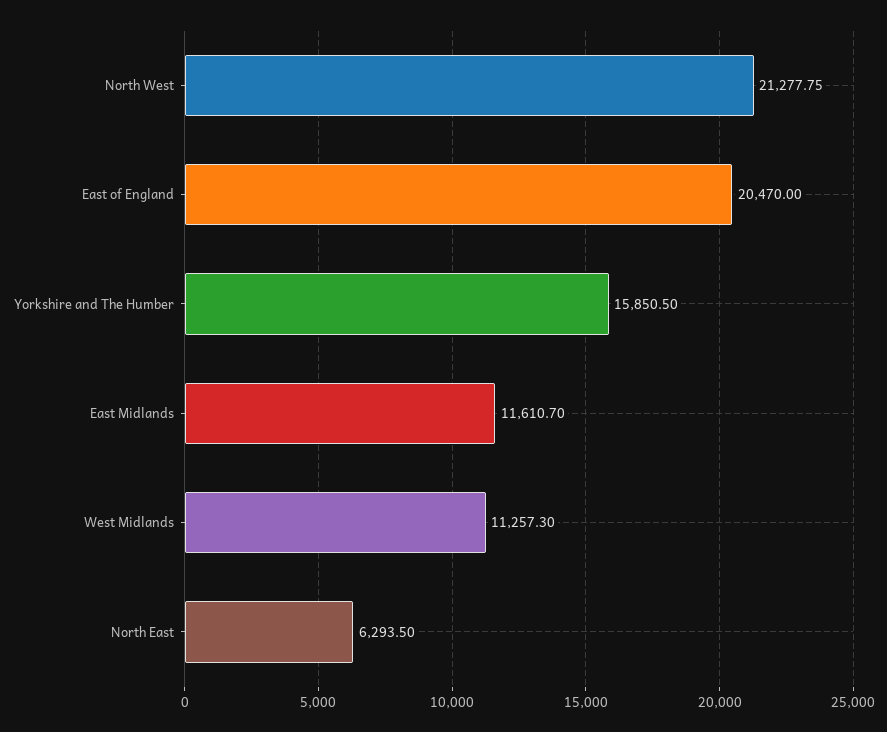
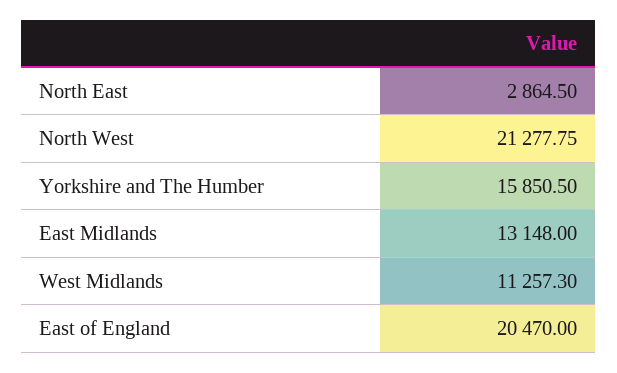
  {
    "North West": 21277.75,
    "East of England": 20470,
    "Yorkshire and The Humber": 15850.5,
-   "East Midlands": 11610.7,
+   "East Midlands": 13148,
    "West Midlands": 11257.3,
-   "North East": 6293.5
+   "North East": 2864.5
  }

